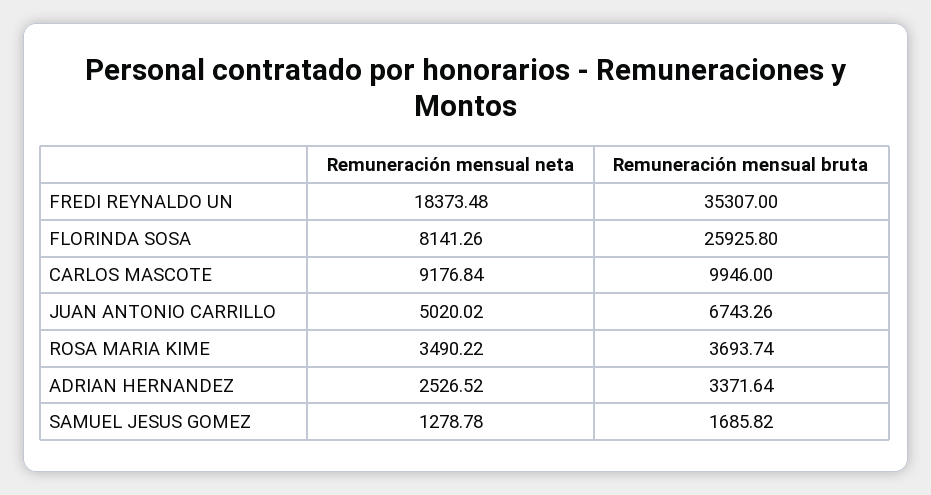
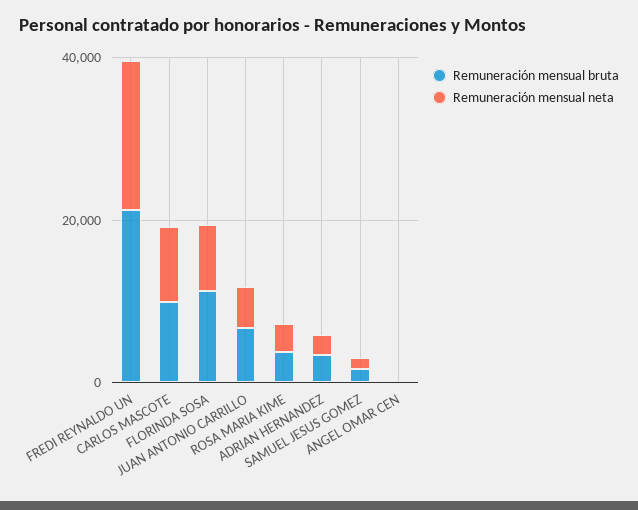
  {
    "Remuneración mensual neta": {
      "FREDI REYNALDO UN": 18373.48,
      "FLORINDA SOSA": 8141.26,
      "CARLOS MASCOTE": 9176.84,
      "JUAN ANTONIO CARRILLO": 5020.02,
      "ROSA MARIA KIME": 3490.22,
      "ADRIAN HERNANDEZ": 2526.52,
-     "SAMUEL JESUS GOMEZ": 1278.78
+     "SAMUEL JESUS GOMEZ": 1278.78,
+     "ANGEL OMAR CEN": 0
    },
    "Remuneración mensual bruta": {
-     "FREDI REYNALDO UN": 35307,
+     "FREDI REYNALDO UN": 20000,
-     "FLORINDA SOSA": 25925.8,
+     "FLORINDA SOSA": 10000,
      "CARLOS MASCOTE": 9946,
      "JUAN ANTONIO CARRILLO": 6743.26,
      "ROSA MARIA KIME": 3693.74,
      "ADRIAN HERNANDEZ": 3371.64,
-     "SAMUEL JESUS GOMEZ": 1685.82
+     "SAMUEL JESUS GOMEZ": 1685.82,
+     "ANGEL OMAR CEN": 0
    }
  }

